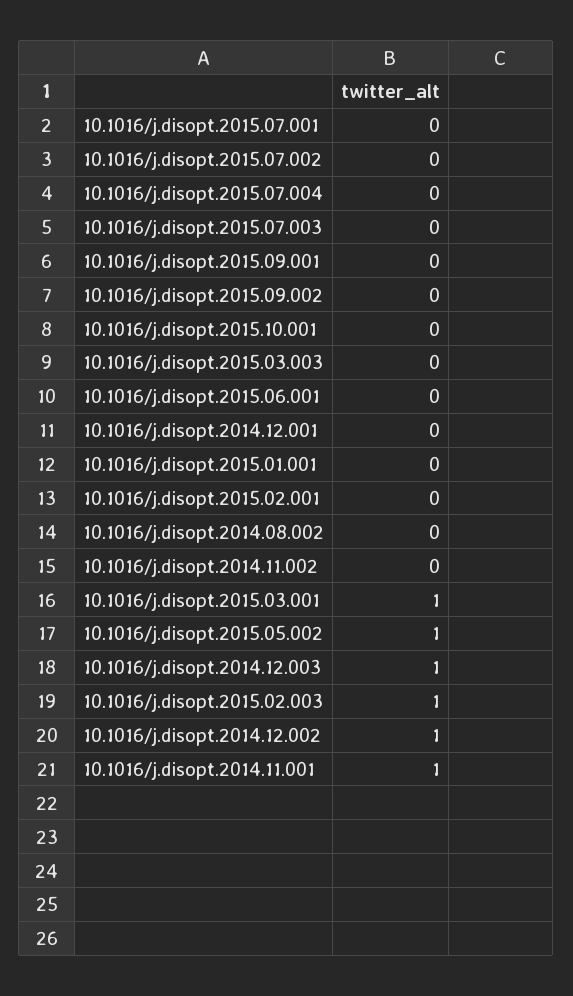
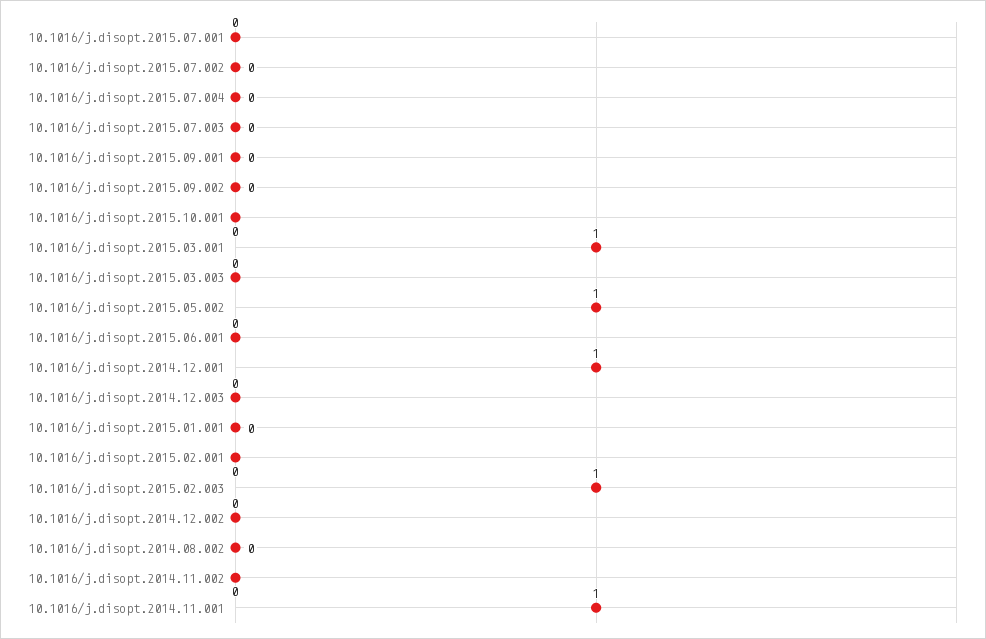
  {
    "10.1016/j.disopt.2015.07.001": 0,
    "10.1016/j.disopt.2015.07.002": 0,
    "10.1016/j.disopt.2015.07.004": 0,
    "10.1016/j.disopt.2015.07.003": 0,
    "10.1016/j.disopt.2015.09.001": 0,
    "10.1016/j.disopt.2015.09.002": 0,
    "10.1016/j.disopt.2015.10.001": 0,
    "10.1016/j.disopt.2015.03.003": 0,
    "10.1016/j.disopt.2015.06.001": 0,
-   "10.1016/j.disopt.2014.12.001": 0,
+   "10.1016/j.disopt.2014.12.001": 1,
    "10.1016/j.disopt.2015.01.001": 0,
    "10.1016/j.disopt.2015.02.001": 0,
    "10.1016/j.disopt.2014.08.002": 0,
    "10.1016/j.disopt.2014.11.002": 0,
    "10.1016/j.disopt.2015.03.001": 1,
    "10.1016/j.disopt.2015.05.002": 1,
-   "10.1016/j.disopt.2014.12.003": 1,
+   "10.1016/j.disopt.2014.12.003": 0,
    "10.1016/j.disopt.2015.02.003": 1,
-   "10.1016/j.disopt.2014.12.002": 1,
+   "10.1016/j.disopt.2014.12.002": 0,
    "10.1016/j.disopt.2014.11.001": 1
  }

